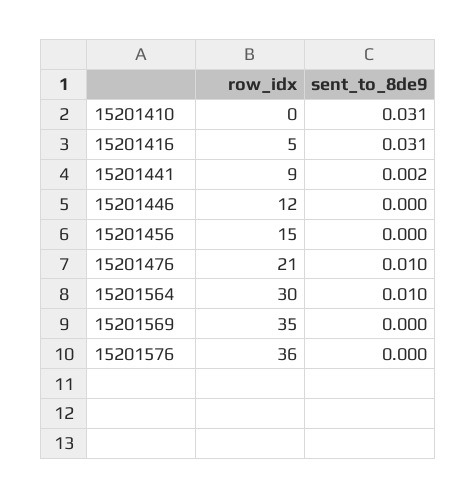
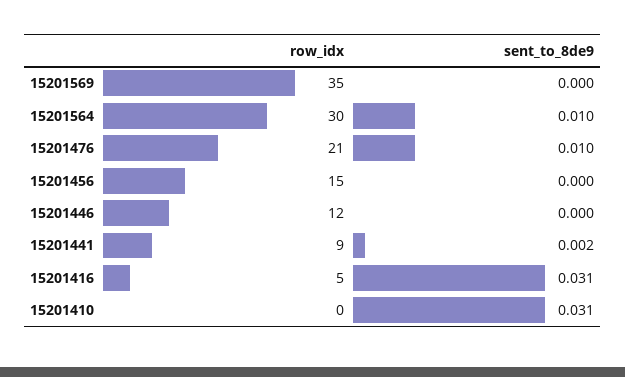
  {
    "row_idx": {
      "15201410": 0,
      "15201416": 5,
      "15201441": 9,
      "15201446": 12,
      "15201456": 15,
      "15201476": 21,
      "15201564": 30,
-     "15201569": 35,
+     "15201569": 35
-     "15201576": 36
    },
    "sent_to_8de9": {
      "15201410": 0.031,
      "15201416": 0.031,
      "15201441": 0.002,
      "15201446": 0,
      "15201456": 0,
      "15201476": 0.01,
      "15201564": 0.01,
-     "15201569": 0,
+     "15201569": 0
-     "15201576": 0
    }
  }

